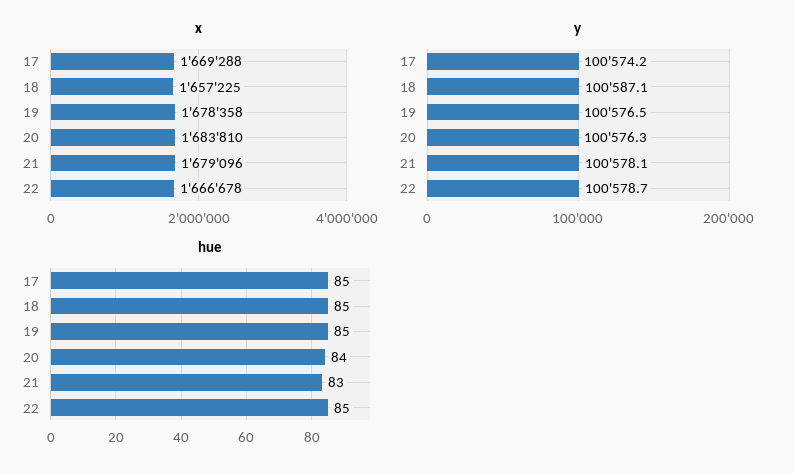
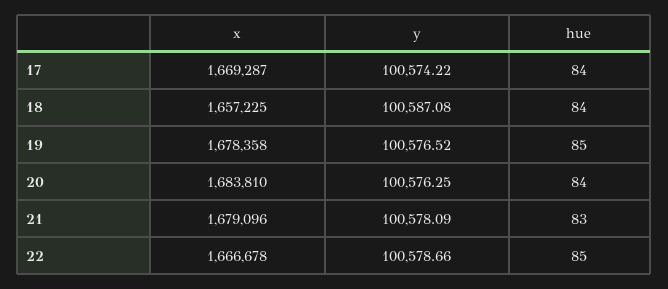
  {
    "x": {
-     "17": 1669288,
+     "17": 1669287,
      "18": 1657225,
      "19": 1678358,
      "20": 1683810,
      "21": 1679096,
      "22": 1666678
    },
    "y": {
      "17": 100574.22,
      "18": 100587.08,
      "19": 100576.52,
      "20": 100576.25,
      "21": 100578.09,
      "22": 100578.66
    },
    "hue": {
-     "17": 85,
+     "17": 84,
-     "18": 85,
+     "18": 84,
      "19": 85,
      "20": 84,
      "21": 83,
      "22": 85
    }
  }

